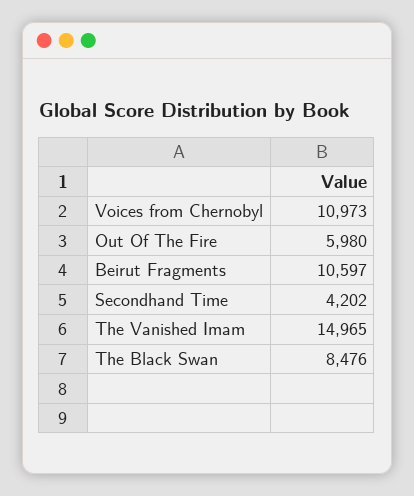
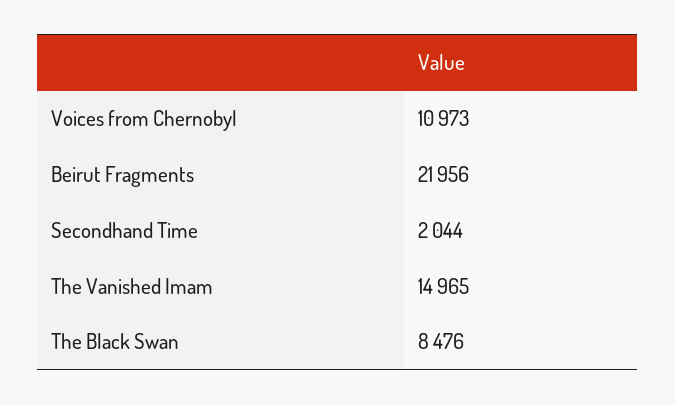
  {
    "Voices from Chernobyl": 10973,
-   "Out Of The Fire": 5980,
-   "Beirut Fragments": 10597,
+   "Beirut Fragments": 21956,
-   "Secondhand Time": 4202,
+   "Secondhand Time": 2044,
    "The Vanished Imam": 14965,
    "The Black Swan": 8476
  }

